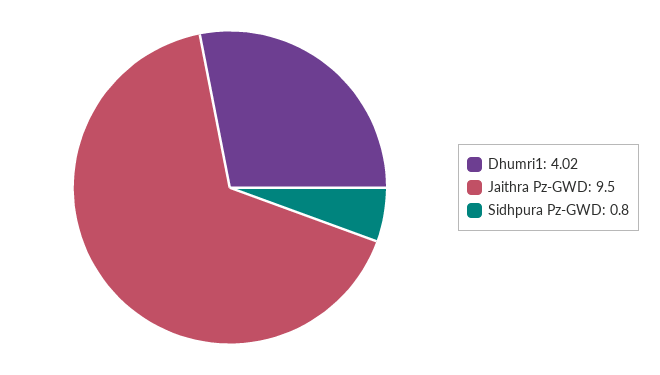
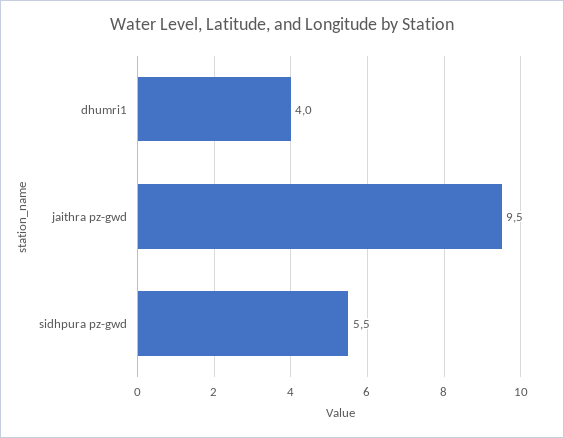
  {
    "Dhumri1": 4.02,
    "Jaithra Pz-GWD": 9.5,
-   "Sidhpura Pz-GWD": 0.8
+   "Sidhpura Pz-GWD": 5.5
  }

